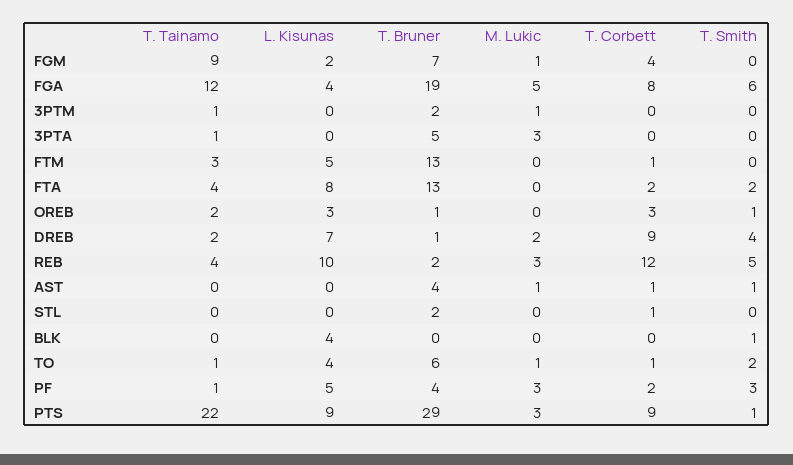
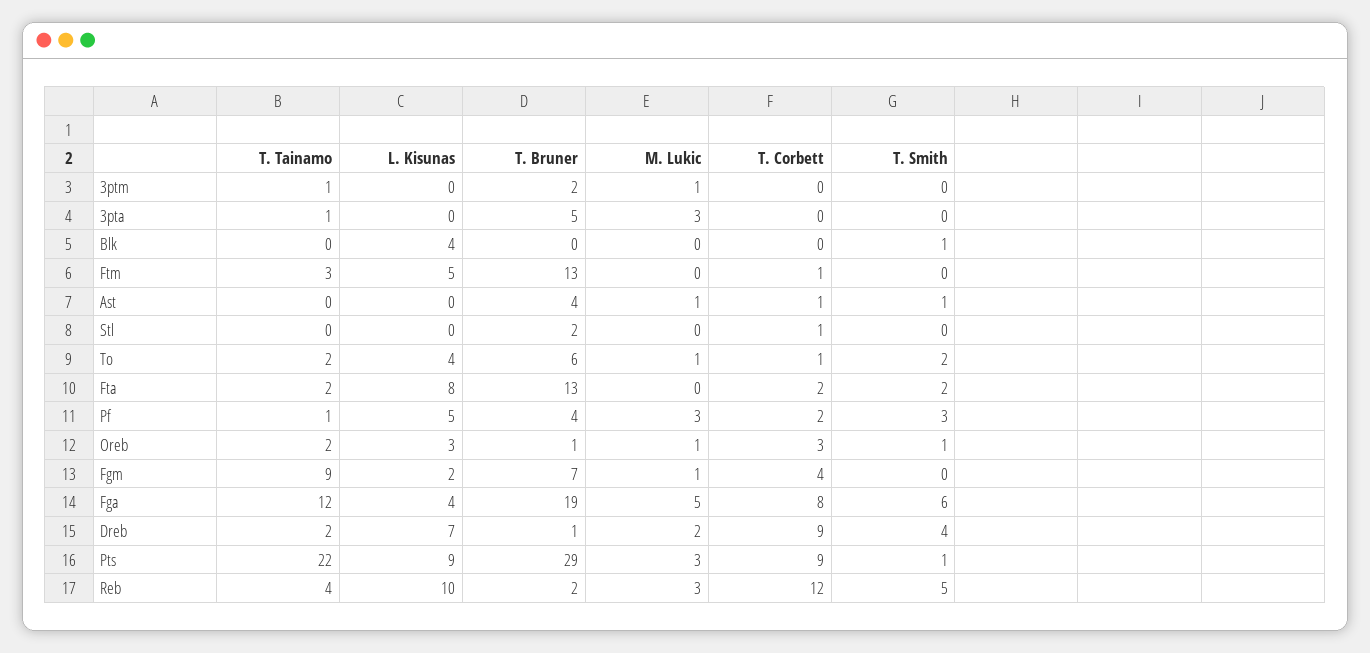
  {
    "T. Tainamo": {
      "FGM": 9,
      "FGA": 12,
      "3PTM": 1,
      "3PTA": 1,
      "FTM": 3,
-     "FTA": 4,
+     "FTA": 2,
      "OREB": 2,
      "DREB": 2,
      "REB": 4,
      "AST": 0,
      "STL": 0,
      "BLK": 0,
-     "TO": 1,
+     "TO": 2,
      "PF": 1,
      "PTS": 22
    },
    "L. Kisunas": {
      "FGM": 2,
      "FGA": 4,
      "3PTM": 0,
      "3PTA": 0,
      "FTM": 5,
      "FTA": 8,
      "OREB": 3,
      "DREB": 7,
      "REB": 10,
      "AST": 0,
      "STL": 0,
      "BLK": 4,
      "TO": 4,
      "PF": 5,
      "PTS": 9
    },
    "T. Bruner": {
      "FGM": 7,
      "FGA": 19,
      "3PTM": 2,
      "3PTA": 5,
      "FTM": 13,
      "FTA": 13,
      "OREB": 1,
      "DREB": 1,
      "REB": 2,
      "AST": 4,
      "STL": 2,
      "BLK": 0,
      "TO": 6,
      "PF": 4,
      "PTS": 29
    },
    "M. Lukic": {
      "FGM": 1,
      "FGA": 5,
      "3PTM": 1,
      "3PTA": 3,
      "FTM": 0,
      "FTA": 0,
-     "OREB": 0,
+     "OREB": 1,
      "DREB": 2,
      "REB": 3,
      "AST": 1,
      "STL": 0,
      "BLK": 0,
      "TO": 1,
      "PF": 3,
      "PTS": 3
    },
    "T. Corbett": {
      "FGM": 4,
      "FGA": 8,
      "3PTM": 0,
      "3PTA": 0,
      "FTM": 1,
      "FTA": 2,
      "OREB": 3,
      "DREB": 9,
      "REB": 12,
      "AST": 1,
      "STL": 1,
      "BLK": 0,
      "TO": 1,
      "PF": 2,
      "PTS": 9
    },
    "T. Smith": {
      "FGM": 0,
      "FGA": 6,
      "3PTM": 0,
      "3PTA": 0,
      "FTM": 0,
      "FTA": 2,
      "OREB": 1,
      "DREB": 4,
      "REB": 5,
      "AST": 1,
      "STL": 0,
      "BLK": 1,
      "TO": 2,
      "PF": 3,
      "PTS": 1
    }
  }

